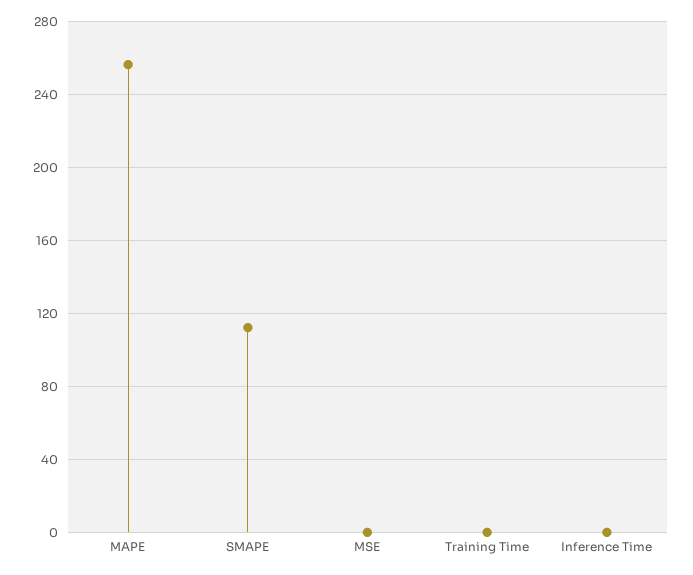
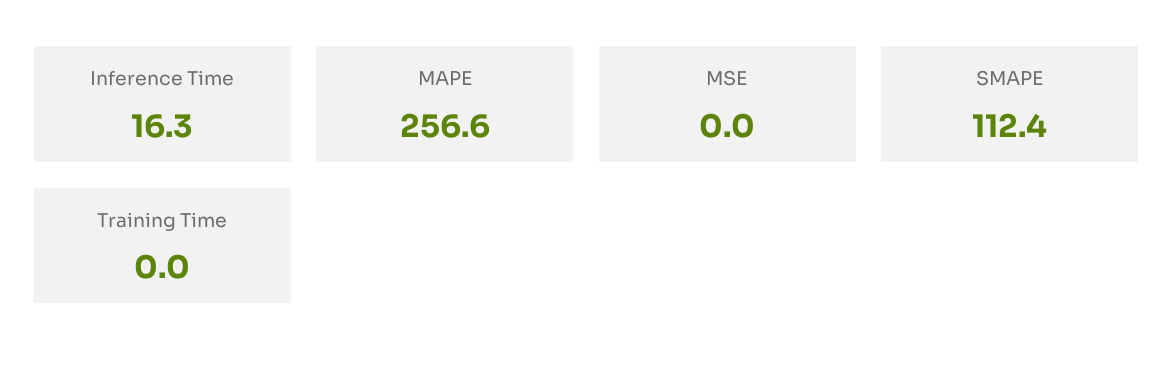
  {
    "MAPE": 256.6,
    "SMAPE": 112.4,
    "MSE": 0,
    "Training Time": 0,
-   "Inference Time": 0
+   "Inference Time": 16.3
  }

